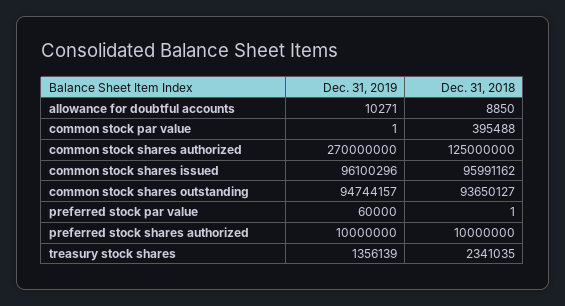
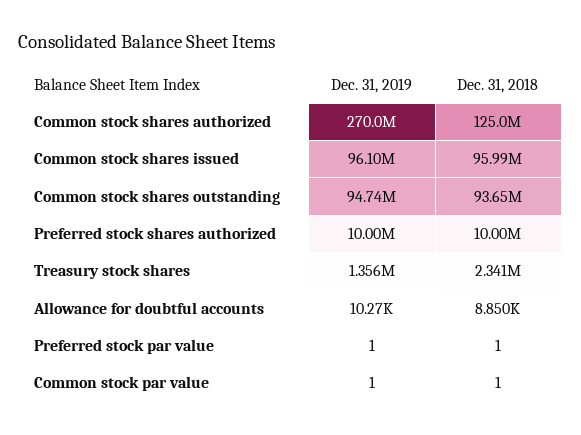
  {
    "Dec. 31, 2019": {
      "allowance for doubtful accounts": 10271,
      "common stock par value": 1,
      "common stock shares authorized": 270000000,
      "common stock shares issued": 96100296,
      "common stock shares outstanding": 94744157,
-     "preferred stock par value": 60000,
+     "preferred stock par value": 1,
      "preferred stock shares authorized": 10000000,
      "treasury stock shares": 1356139
    },
    "Dec. 31, 2018": {
      "allowance for doubtful accounts": 8850,
-     "common stock par value": 395488,
+     "common stock par value": 1,
      "common stock shares authorized": 125000000,
      "common stock shares issued": 95991162,
      "common stock shares outstanding": 93650127,
      "preferred stock par value": 1,
      "preferred stock shares authorized": 10000000,
      "treasury stock shares": 2341035
    }
  }

